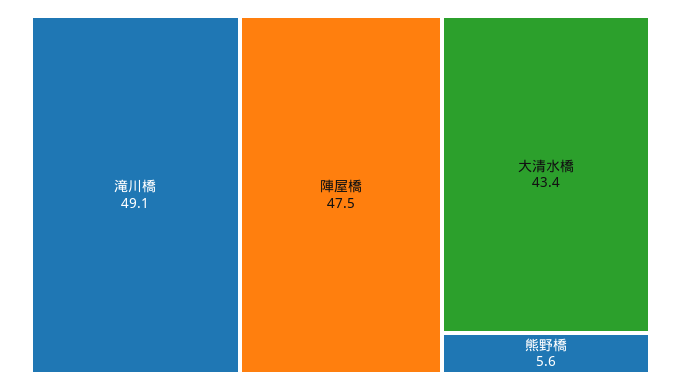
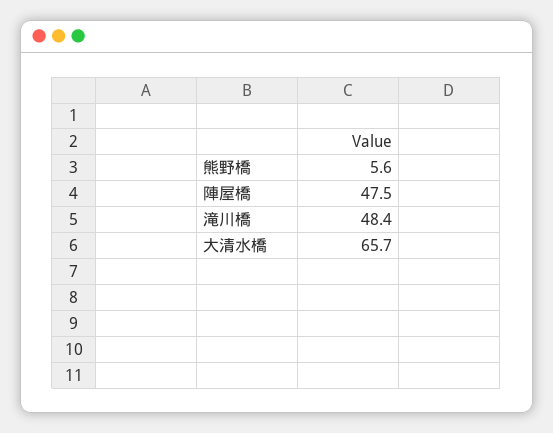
  {
-   "滝川橋": 49.1,
+   "滝川橋": 48.4,
    "陣屋橋": 47.5,
-   "大清水橋": 43.4,
+   "大清水橋": 65.7,
    "熊野橋": 5.6
  }

